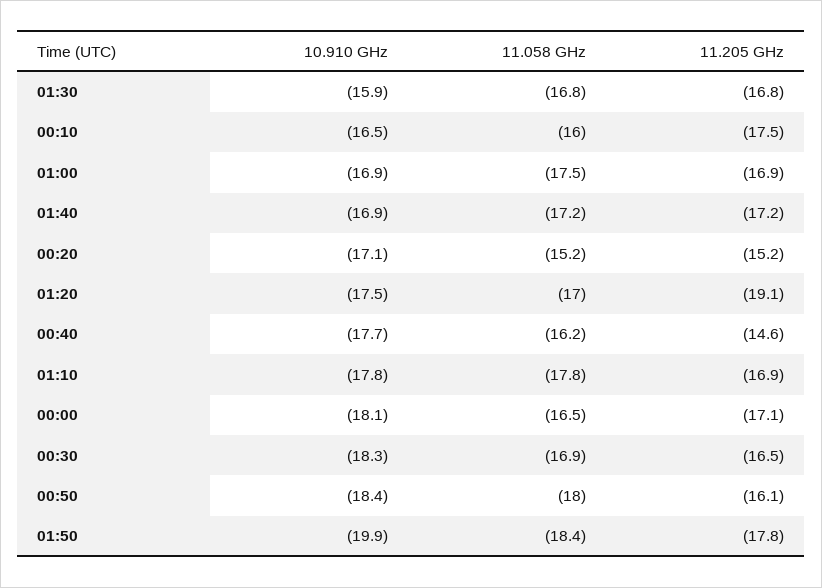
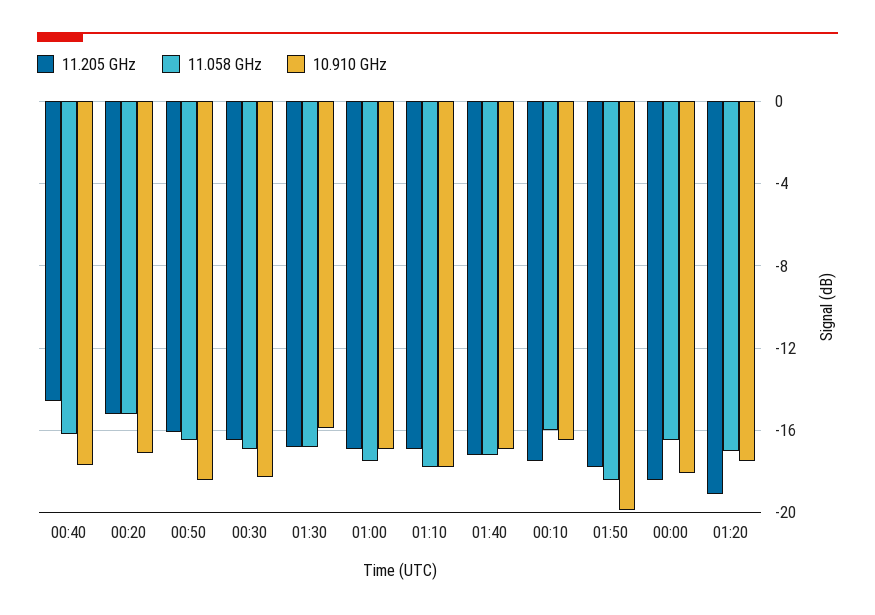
  {
    "10.910 GHz": {
      "01:30": -15.9,
      "00:10": -16.5,
      "01:00": -16.9,
      "01:40": -16.9,
      "00:20": -17.1,
      "01:20": -17.5,
      "00:40": -17.7,
      "01:10": -17.8,
      "00:00": -18.1,
      "00:30": -18.3,
      "00:50": -18.4,
      "01:50": -19.9
    },
    "11.058 GHz": {
      "01:30": -16.8,
      "00:10": -16,
      "01:00": -17.5,
      "01:40": -17.2,
      "00:20": -15.2,
      "01:20": -17,
      "00:40": -16.2,
      "01:10": -17.8,
      "00:00": -16.5,
      "00:30": -16.9,
-     "00:50": -18,
+     "00:50": -16.5,
      "01:50": -18.4
    },
    "11.205 GHz": {
      "01:30": -16.8,
      "00:10": -17.5,
      "01:00": -16.9,
      "01:40": -17.2,
      "00:20": -15.2,
      "01:20": -19.1,
      "00:40": -14.6,
      "01:10": -16.9,
-     "00:00": -17.1,
+     "00:00": -18.5,
      "00:30": -16.5,
      "00:50": -16.1,
      "01:50": -17.8
    }
  }

